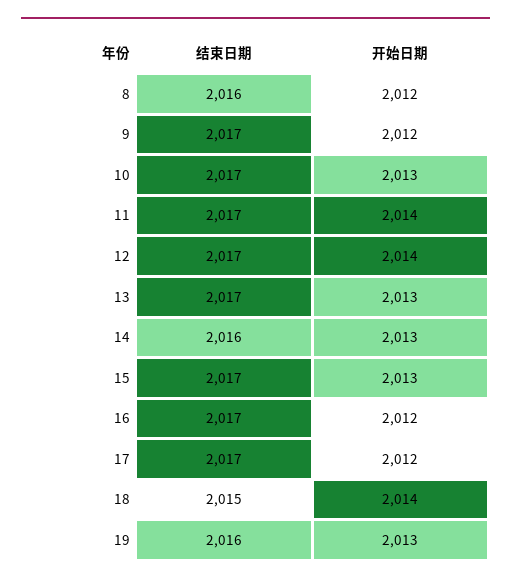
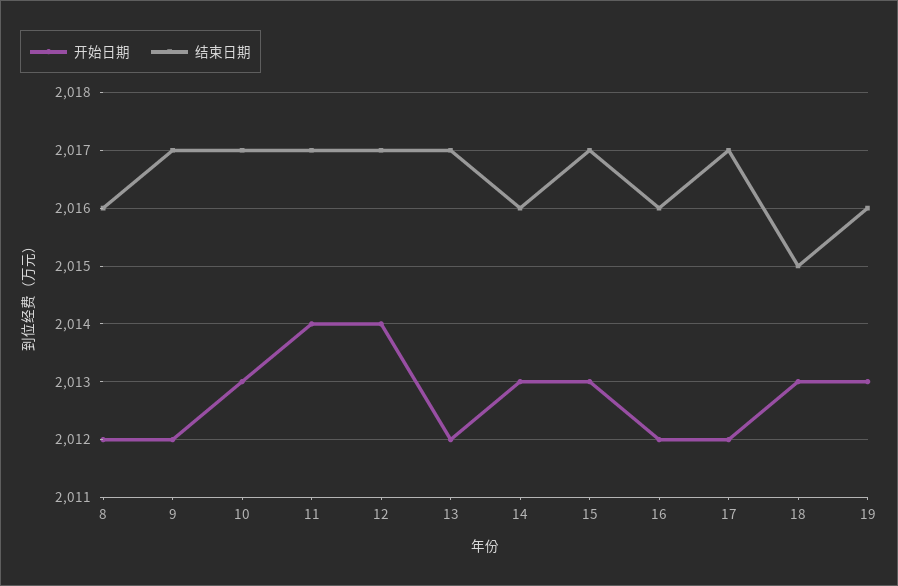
  {
    "结束日期": {
      "8": 2016,
      "9": 2017,
      "10": 2017,
      "11": 2017,
      "12": 2017,
      "13": 2017,
      "14": 2016,
      "15": 2017,
-     "16": 2017,
+     "16": 2016,
      "17": 2017,
      "18": 2015,
      "19": 2016
    },
    "开始日期": {
      "8": 2012,
      "9": 2012,
      "10": 2013,
      "11": 2014,
      "12": 2014,
-     "13": 2013,
+     "13": 2012,
      "14": 2013,
      "15": 2013,
      "16": 2012,
      "17": 2012,
-     "18": 2014,
+     "18": 2013,
      "19": 2013
    }
  }

